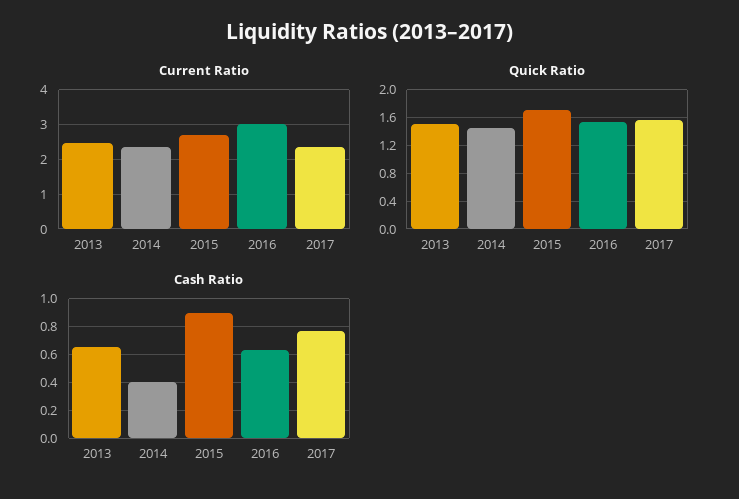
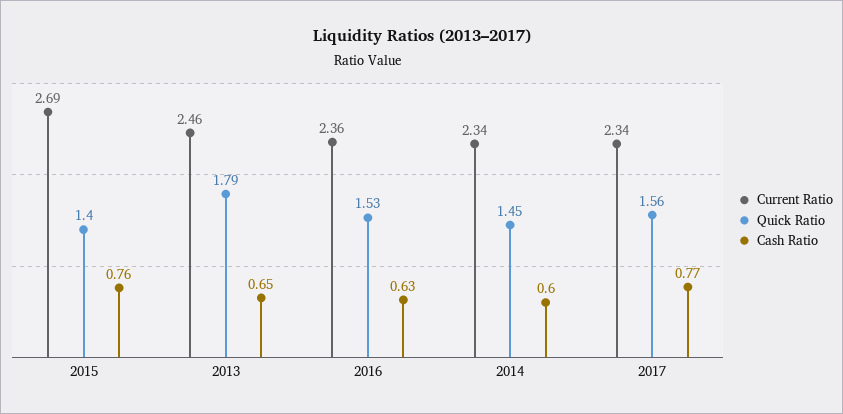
  {
    "Current Ratio": {
      "2013": 2.46,
      "2014": 2.34,
      "2015": 2.69,
-     "2016": 3,
+     "2016": 2.36,
      "2017": 2.34
    },
    "Quick Ratio": {
-     "2013": 1.5,
+     "2013": 1.79,
      "2014": 1.45,
-     "2015": 1.7,
+     "2015": 1.4,
      "2016": 1.53,
      "2017": 1.56
    },
    "Cash Ratio": {
      "2013": 0.65,
-     "2014": 0.4,
+     "2014": 0.6,
-     "2015": 0.9,
+     "2015": 0.76,
      "2016": 0.63,
      "2017": 0.77
    }
  }

